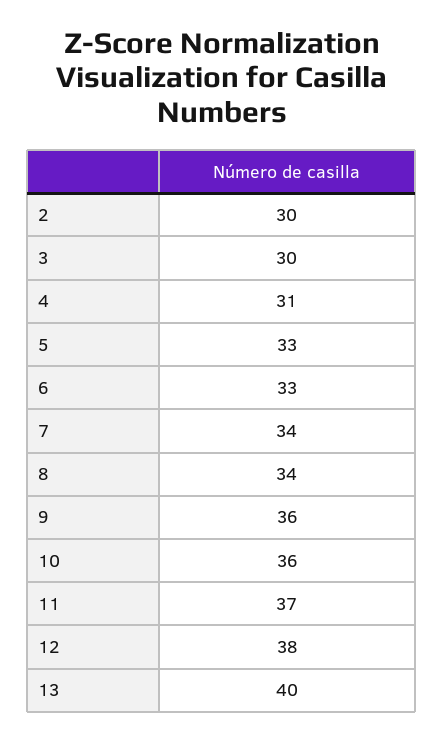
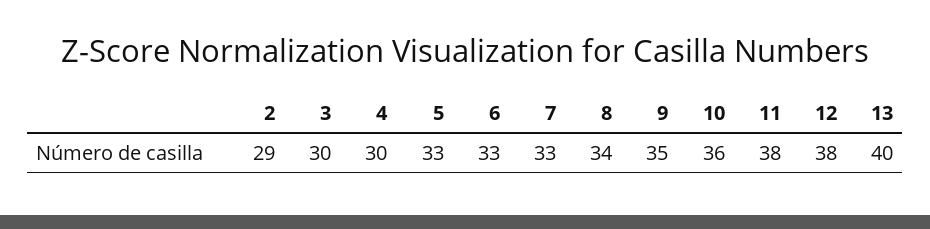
  {
-   "2": 30,
+   "2": 29,
    "3": 30,
-   "4": 31,
+   "4": 30,
    "5": 33,
    "6": 33,
-   "7": 34,
+   "7": 33,
    "8": 34,
-   "9": 36,
+   "9": 35,
    "10": 36,
-   "11": 37,
+   "11": 38,
    "12": 38,
    "13": 40
  }

